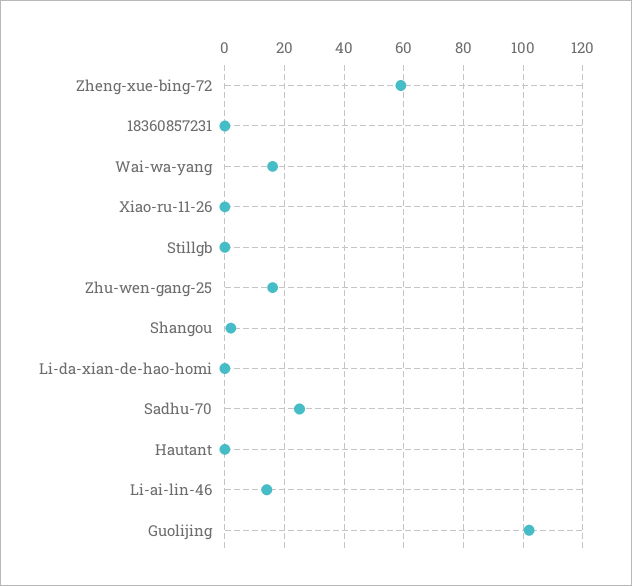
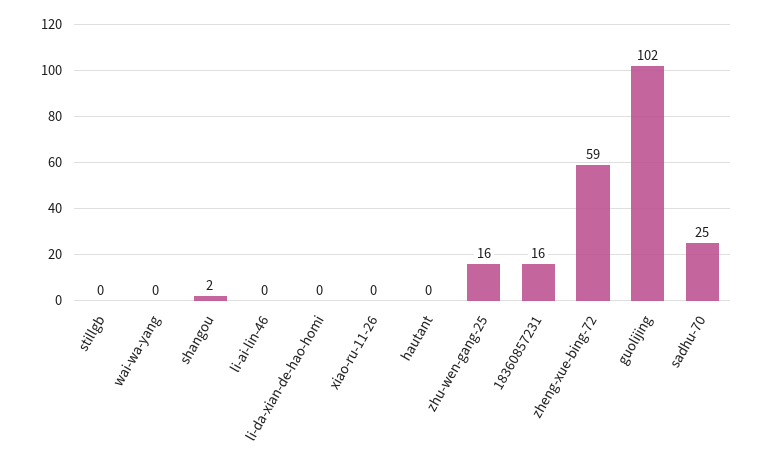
  {
    "Zheng-xue-bing-72": 59,
-   "18360857231": 0,
+   "18360857231": 16,
-   "Wai-wa-yang": 15,
+   "Wai-wa-yang": 0,
    "Xiao-ru-11-26": 0,
    "Stillgb": 0,
    "Zhu-wen-gang-25": 16,
    "Shangou": 2,
    "Li-da-xian-de-hao-homi": 0,
    "Sadhu-70": 25,
    "Hautant": 0,
-   "Li-ai-lin-46": 15,
+   "Li-ai-lin-46": 0,
    "Guolijing": 102
  }

